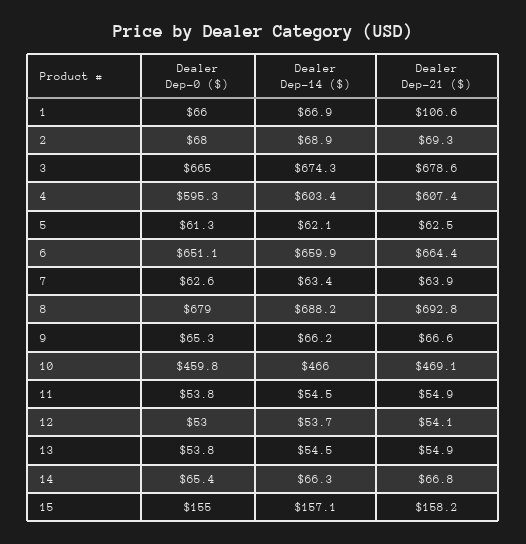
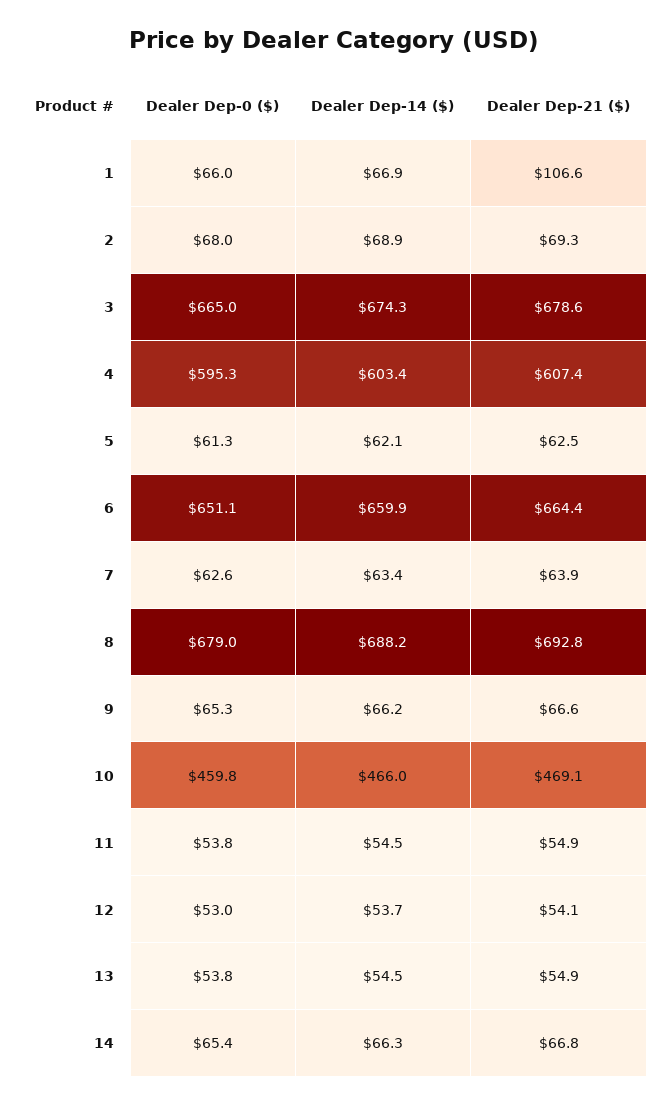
  {
    "Dealer Dep-0 ($)": {
      "1": 66,
      "2": 68,
      "3": 665,
      "4": 595.3,
      "5": 61.3,
      "6": 651.1,
      "7": 62.6,
      "8": 679,
      "9": 65.3,
      "10": 459.8,
      "11": 53.8,
      "12": 53,
      "13": 53.8,
-     "14": 65.4,
+     "14": 65.4
-     "15": 155
    },
    "Dealer Dep-14 ($)": {
      "1": 66.9,
      "2": 68.9,
      "3": 674.3,
      "4": 603.4,
      "5": 62.1,
      "6": 659.9,
      "7": 63.4,
      "8": 688.2,
      "9": 66.2,
      "10": 466,
      "11": 54.5,
      "12": 53.7,
      "13": 54.5,
-     "14": 66.3,
+     "14": 66.3
-     "15": 157.1
    },
    "Dealer Dep-21 ($)": {
      "1": 106.6,
      "2": 69.3,
      "3": 678.6,
      "4": 607.4,
      "5": 62.5,
      "6": 664.4,
      "7": 63.9,
      "8": 692.8,
      "9": 66.6,
      "10": 469.1,
      "11": 54.9,
      "12": 54.1,
      "13": 54.9,
-     "14": 66.8,
+     "14": 66.8
-     "15": 158.2
    }
  }

